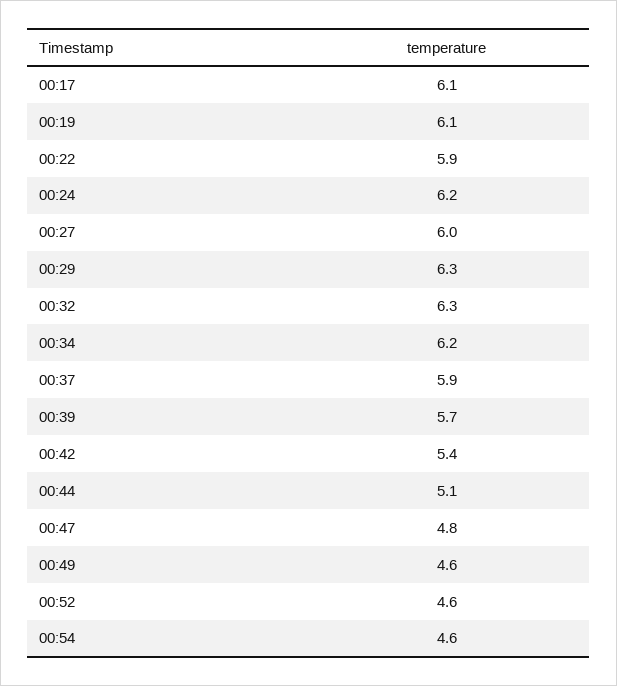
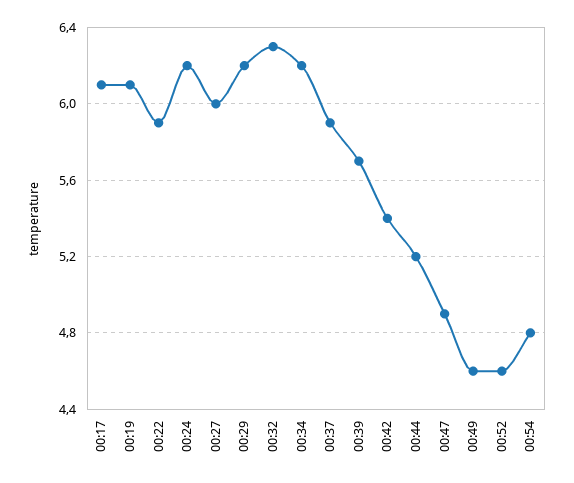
  {
    "00:17": 6.1,
    "00:19": 6.1,
    "00:22": 5.9,
    "00:24": 6.2,
    "00:27": 6,
-   "00:29": 6.3,
+   "00:29": 6.2,
    "00:32": 6.3,
    "00:34": 6.2,
    "00:37": 5.9,
    "00:39": 5.7,
    "00:42": 5.4,
-   "00:44": 5.1,
+   "00:44": 5.2,
-   "00:47": 4.8,
+   "00:47": 4.9,
    "00:49": 4.6,
    "00:52": 4.6,
-   "00:54": 4.6
+   "00:54": 4.8
  }

